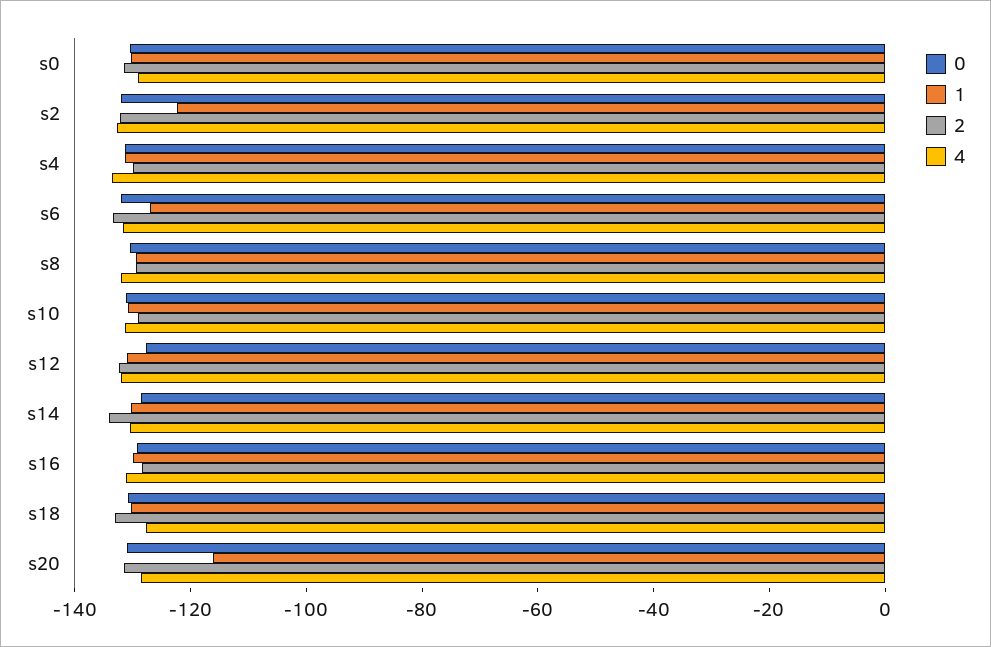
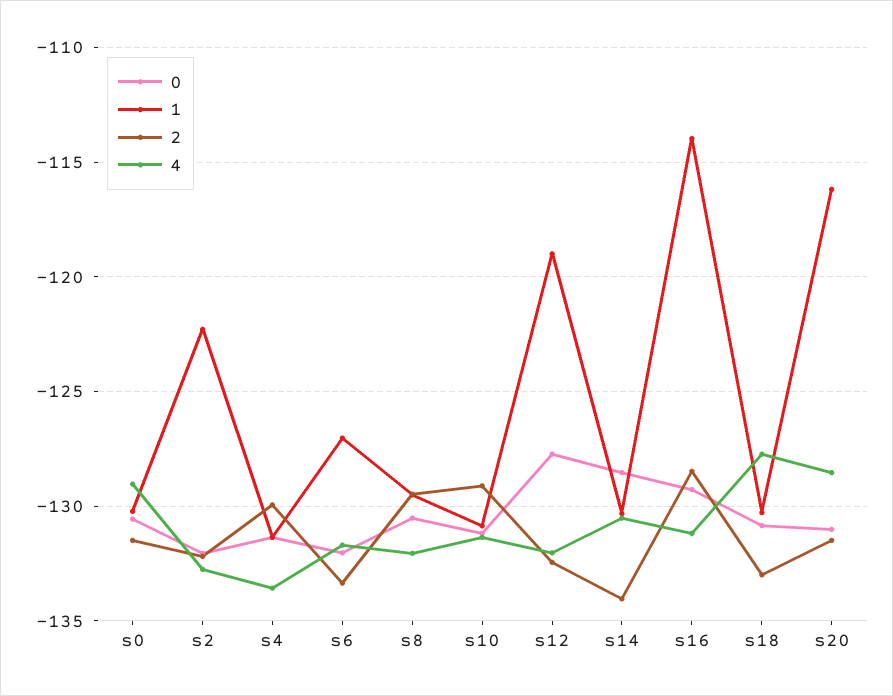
  {
    "0": {
      "s0": -130.5,
      "s2": -132,
      "s4": -131.5,
      "s6": -132,
      "s8": -130.5,
      "s10": -131,
      "s12": -127.5,
      "s14": -128.5,
      "s16": -129.5,
      "s18": -131,
      "s20": -131
    },
    "1": {
      "s0": -130,
      "s2": -122.5,
      "s4": -131.5,
      "s6": -127,
      "s8": -129.5,
      "s10": -131,
-     "s12": -130,
+     "s12": -119,
      "s14": -130.5,
-     "s16": -130,
+     "s16": -114,
      "s18": -130.5,
      "s20": -116
    },
    "2": {
      "s0": -131.5,
      "s2": -132,
      "s4": -130,
      "s6": -133.5,
      "s8": -129.5,
      "s10": -129,
      "s12": -132.5,
      "s14": -134,
      "s16": -128.5,
      "s18": -133,
      "s20": -131.5
    },
    "4": {
      "s0": -129,
      "s2": -133,
      "s4": -133.5,
      "s6": -131.5,
      "s8": -132,
      "s10": -131.5,
      "s12": -132,
      "s14": -130.5,
      "s16": -131,
      "s18": -127.5,
      "s20": -128.5
    }
  }

